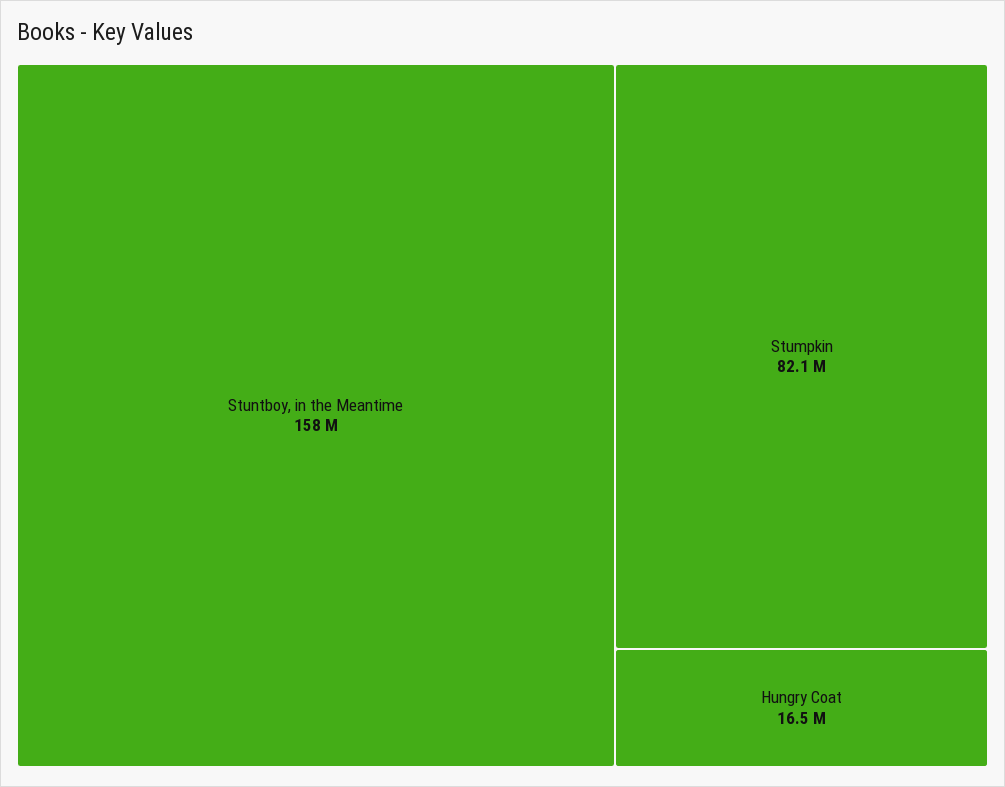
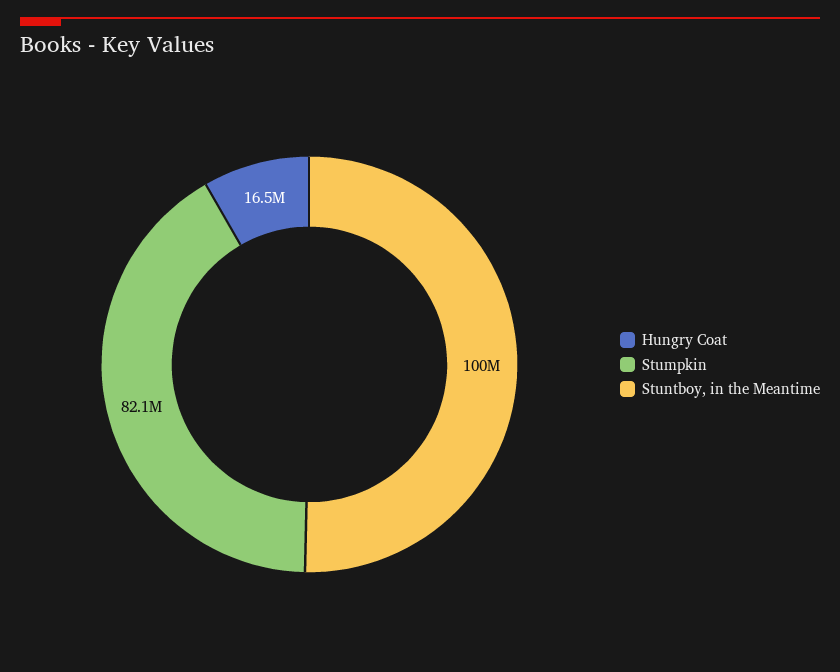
  {
-   "Stuntboy, in the Meantime": 158000000,
+   "Stuntboy, in the Meantime": 100000000,
    "Stumpkin": 82100000,
    "Hungry Coat": 16500000
  }

